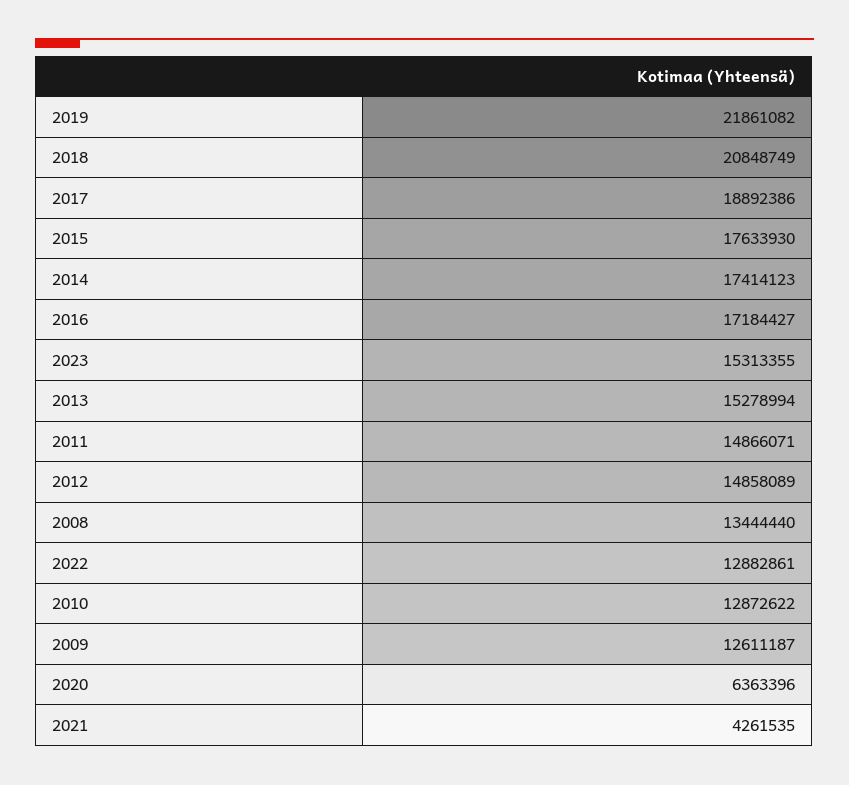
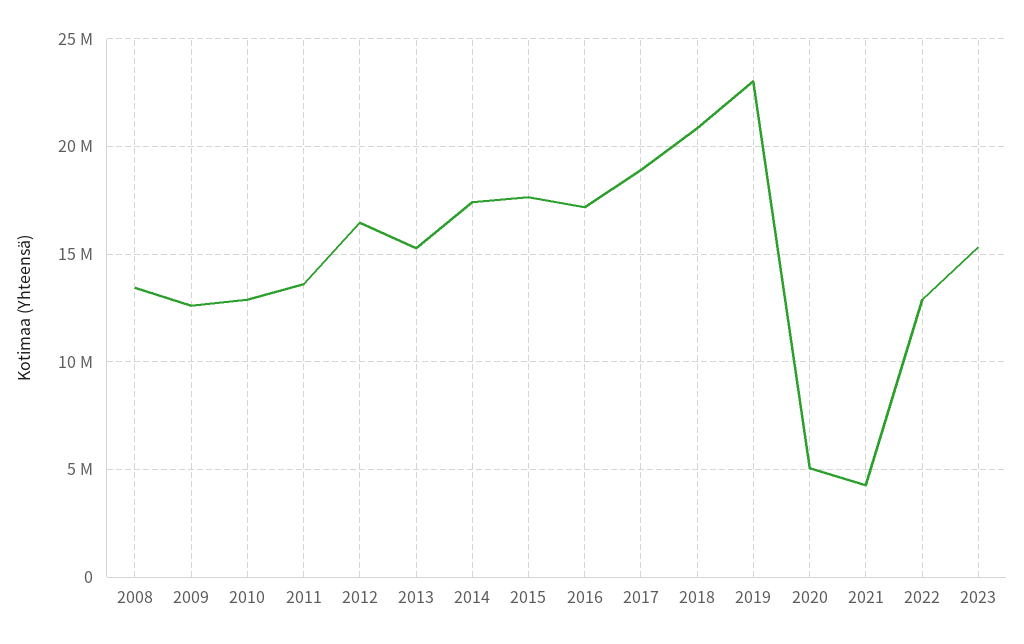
  {
-   "2019": 21861082,
+   "2019": 23000000,
    "2018": 20848749,
    "2017": 18892386,
    "2015": 17633930,
    "2014": 17414123,
    "2016": 17184427,
    "2023": 15313355,
    "2013": 15278994,
-   "2011": 14866071,
+   "2011": 13500000,
-   "2012": 14858089,
+   "2012": 16500000,
    "2008": 13444440,
    "2022": 12882861,
    "2010": 12872622,
    "2009": 12611187,
-   "2020": 6363396,
+   "2020": 5000000,
    "2021": 4261535
  }

